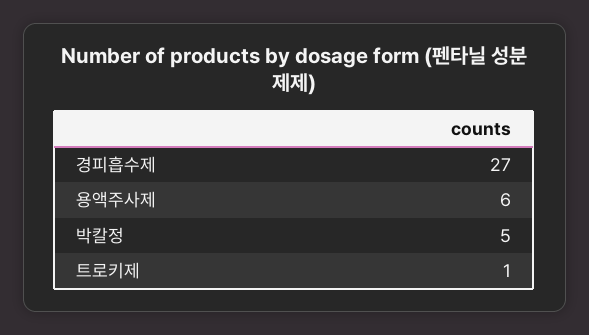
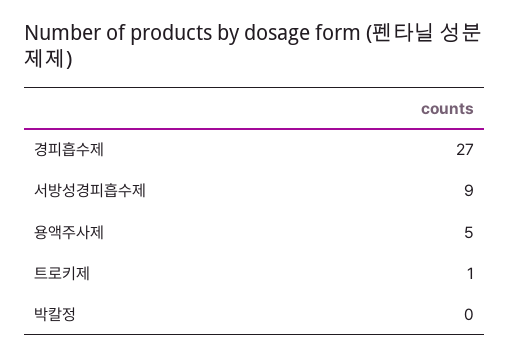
  {
    "경피흡수제": 27,
-   "용액주사제": 6,
+   "용액주사제": 5,
-   "박칼정": 5,
+   "박칼정": 0,
-   "트로키제": 1
+   "트로키제": 1,
+   "서방성경피흡수제": 9
  }

